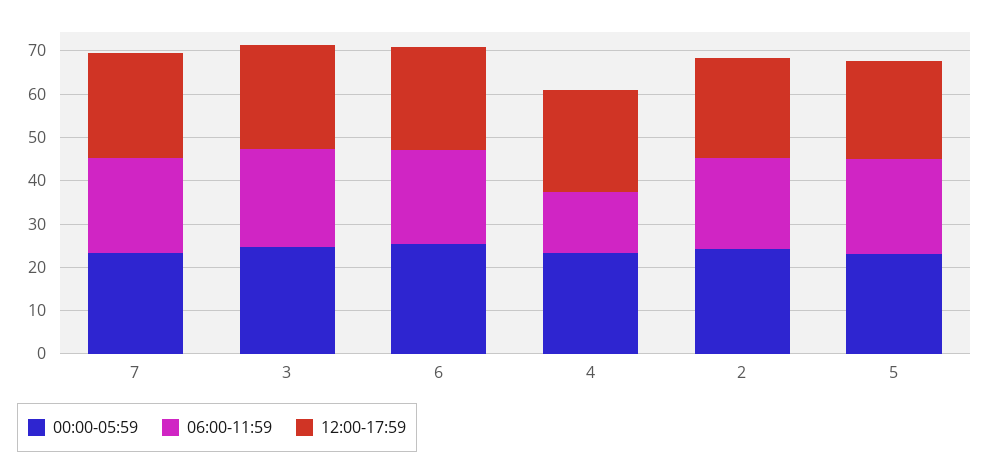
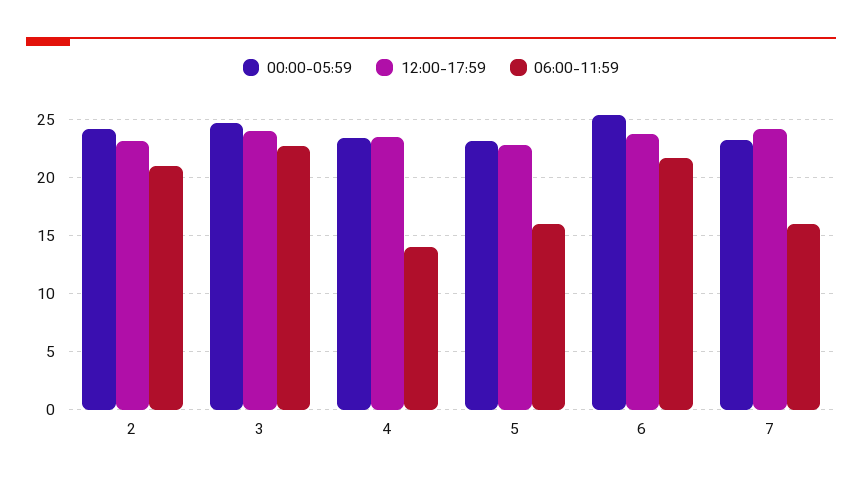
  {
    "00:00-05:59": {
      "7": 23,
      "3": 25,
      "6": 25,
      "4": 23,
      "2": 24,
      "5": 23
    },
    "06:00-11:59": {
-     "7": 22,
+     "7": 16,
      "3": 23,
      "6": 22,
      "4": 14,
      "2": 21,
-     "5": 22
+     "5": 16
    },
    "12:00-17:59": {
      "7": 24,
      "3": 24,
      "6": 24,
      "4": 24,
      "2": 23,
      "5": 23
    }
  }

